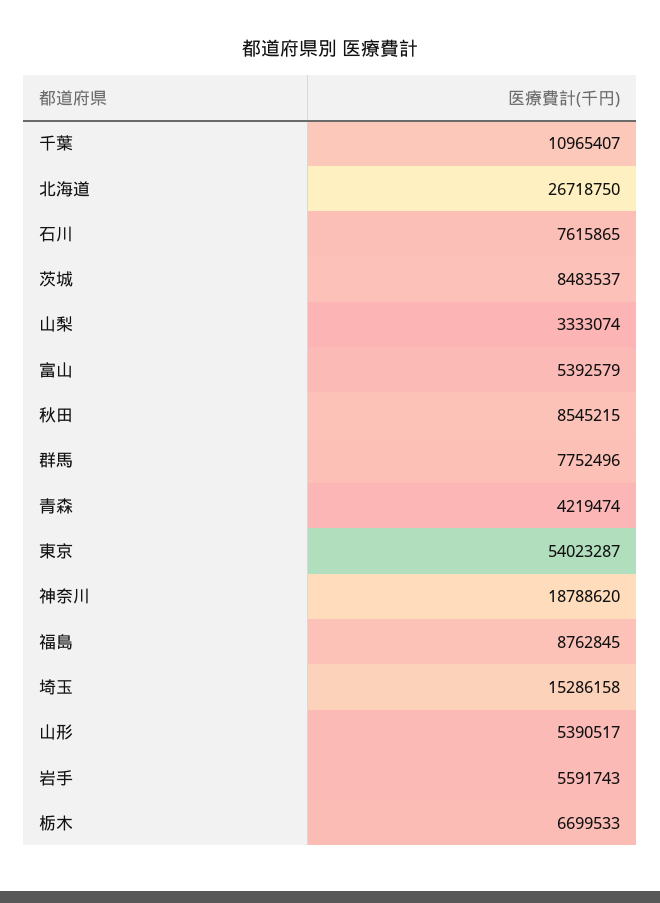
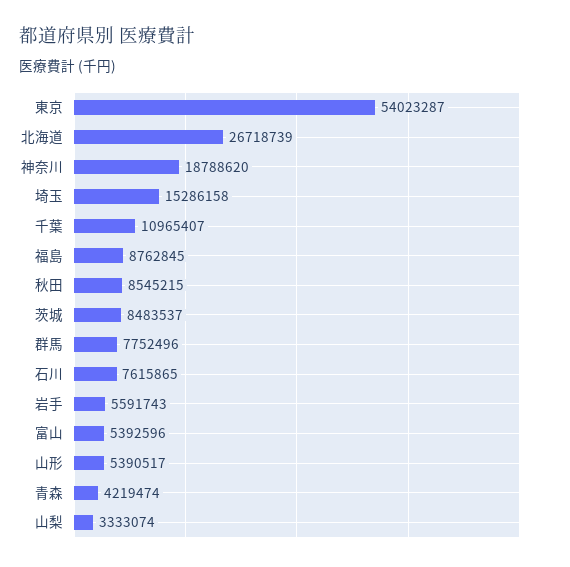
  {
    "千葉": 10965407,
-   "北海道": 26718750,
+   "北海道": 26718739,
    "石川": 7615865,
    "茨城": 8483537,
    "山梨": 3333074,
-   "富山": 5392579,
+   "富山": 5392596,
    "秋田": 8545215,
    "群馬": 7752496,
    "青森": 4219474,
    "東京": 54023287,
    "神奈川": 18788620,
    "福島": 8762845,
    "埼玉": 15286158,
    "山形": 5390517,
-   "岩手": 5591743,
+   "岩手": 5591743
-   "栃木": 6699533
  }

